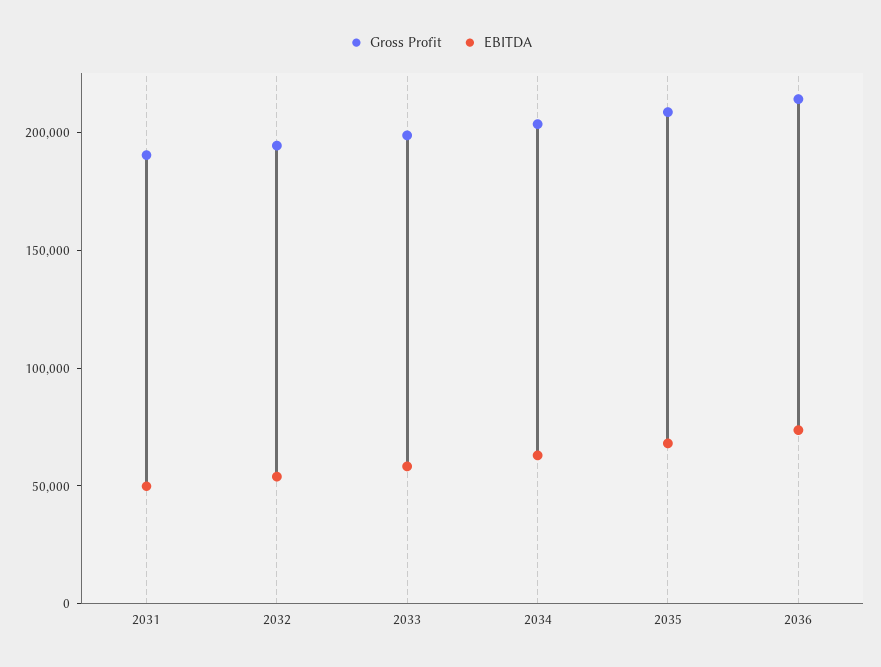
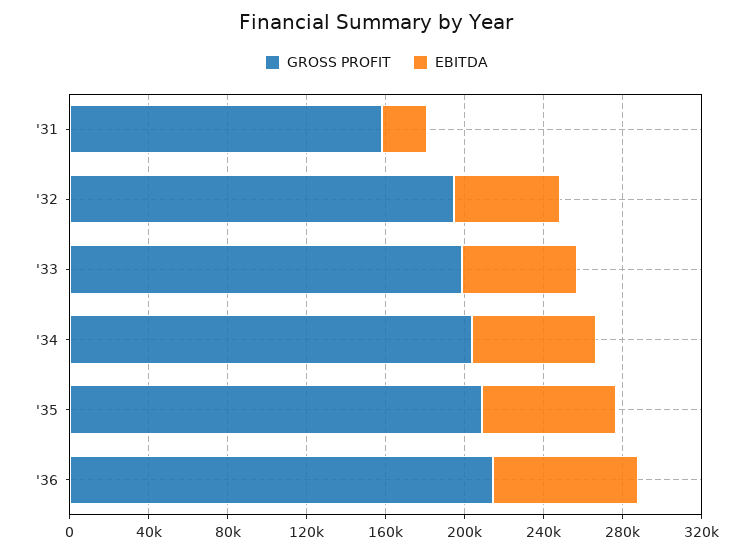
  {
    "Gross Profit": {
-     "2031": 190000,
+     "2031": 160000,
      "2032": 190000,
      "2033": 200000,
      "2034": 200000,
      "2035": 210000,
      "2036": 210000
    },
    "EBITDA": {
-     "2031": 50000,
+     "2031": 20000,
      "2032": 50000,
      "2033": 60000,
      "2034": 60000,
      "2035": 70000,
      "2036": 70000
    }
  }

